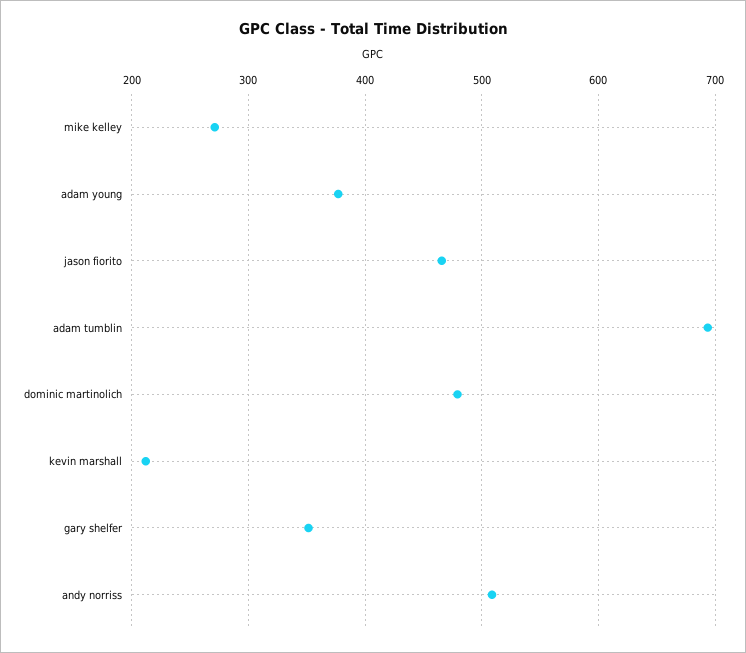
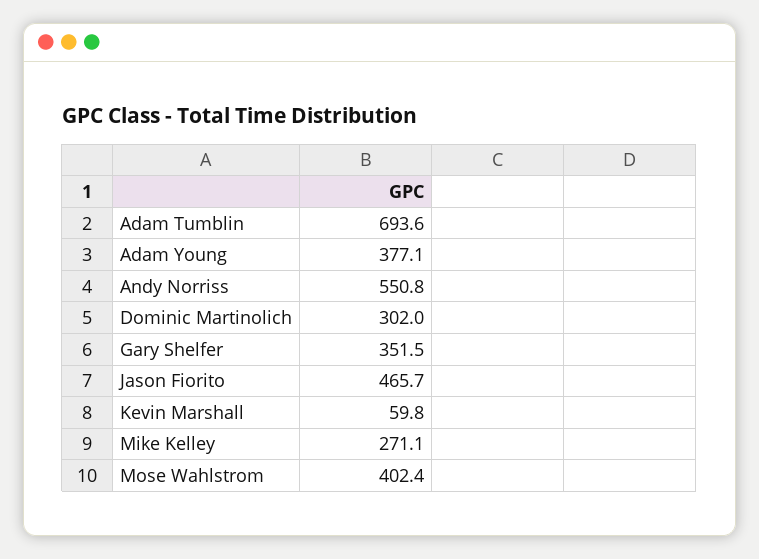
  {
    "mike kelley": 271.1,
    "adam young": 377.1,
    "jason fiorito": 465.7,
    "adam tumblin": 693.6,
-   "dominic martinolich": 480,
+   "dominic martinolich": 302,
-   "kevin marshall": 210,
+   "kevin marshall": 59.8,
    "gary shelfer": 351.5,
-   "andy norriss": 510
+   "andy norriss": 550.8,
+   "Mose Wahlstrom": 402.4
  }

